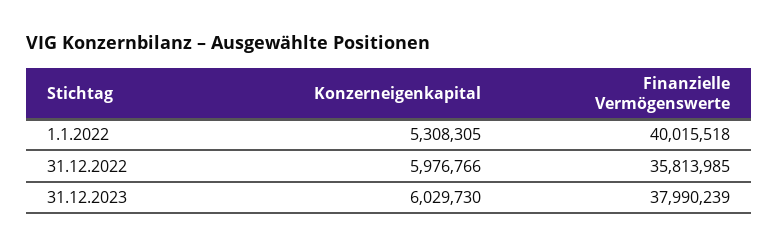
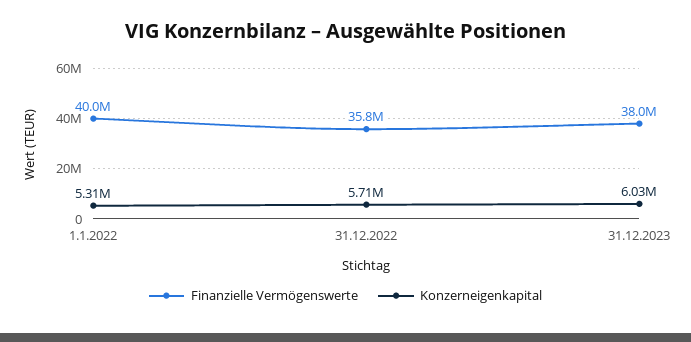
  {
    "Konzerneigenkapital": {
      "1.1.2022": 5308305,
-     "31.12.2022": 5976766,
+     "31.12.2022": 5710000,
      "31.12.2023": 6029730
    },
    "Finanzielle Vermögenswerte": {
      "1.1.2022": 40015518,
      "31.12.2022": 35813985,
      "31.12.2023": 37990239
    }
  }

